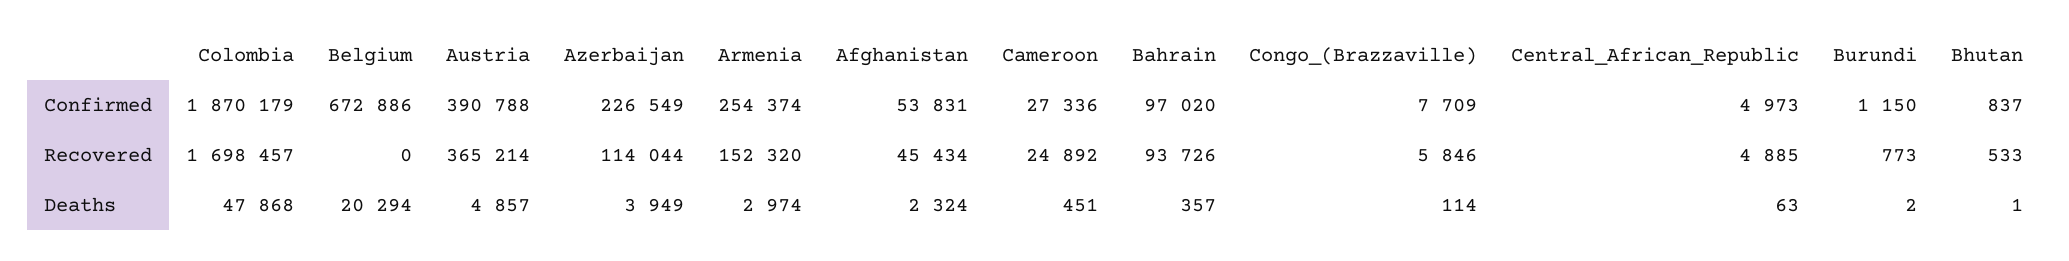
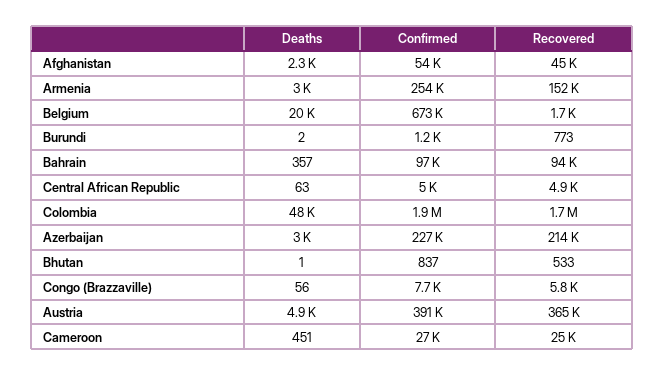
  {
    "Colombia": {
      "Confirmed": 1870179,
      "Recovered": 1698457,
      "Deaths": 47868
    },
    "Belgium": {
      "Confirmed": 672886,
-     "Recovered": 0,
+     "Recovered": 1700,
      "Deaths": 20294
    },
    "Austria": {
      "Confirmed": 390788,
      "Recovered": 365214,
      "Deaths": 4857
    },
    "Azerbaijan": {
      "Confirmed": 226549,
-     "Recovered": 114044,
+     "Recovered": 214000,
-     "Deaths": 3949
+     "Deaths": 3000
    },
    "Armenia": {
      "Confirmed": 254374,
      "Recovered": 152320,
      "Deaths": 2974
    },
    "Afghanistan": {
      "Confirmed": 53831,
      "Recovered": 45434,
      "Deaths": 2324
    },
    "Cameroon": {
      "Confirmed": 27336,
      "Recovered": 24892,
      "Deaths": 451
    },
    "Bahrain": {
      "Confirmed": 97020,
      "Recovered": 93726,
      "Deaths": 357
    },
    "Congo_(Brazzaville)": {
      "Confirmed": 7709,
      "Recovered": 5846,
-     "Deaths": 114
+     "Deaths": 56
    },
    "Central_African_Republic": {
      "Confirmed": 4973,
      "Recovered": 4885,
      "Deaths": 63
    },
    "Burundi": {
      "Confirmed": 1150,
      "Recovered": 773,
      "Deaths": 2
    },
    "Bhutan": {
      "Confirmed": 837,
      "Recovered": 533,
      "Deaths": 1
    }
  }

